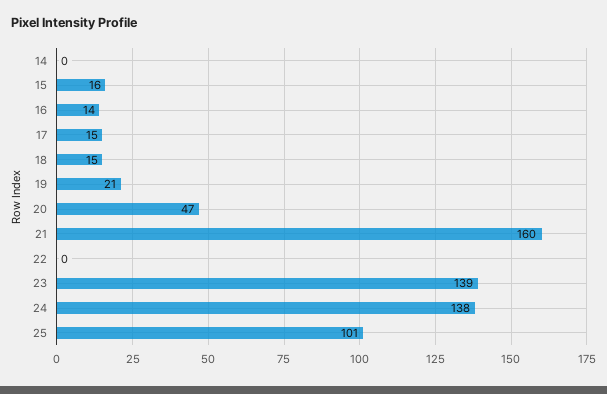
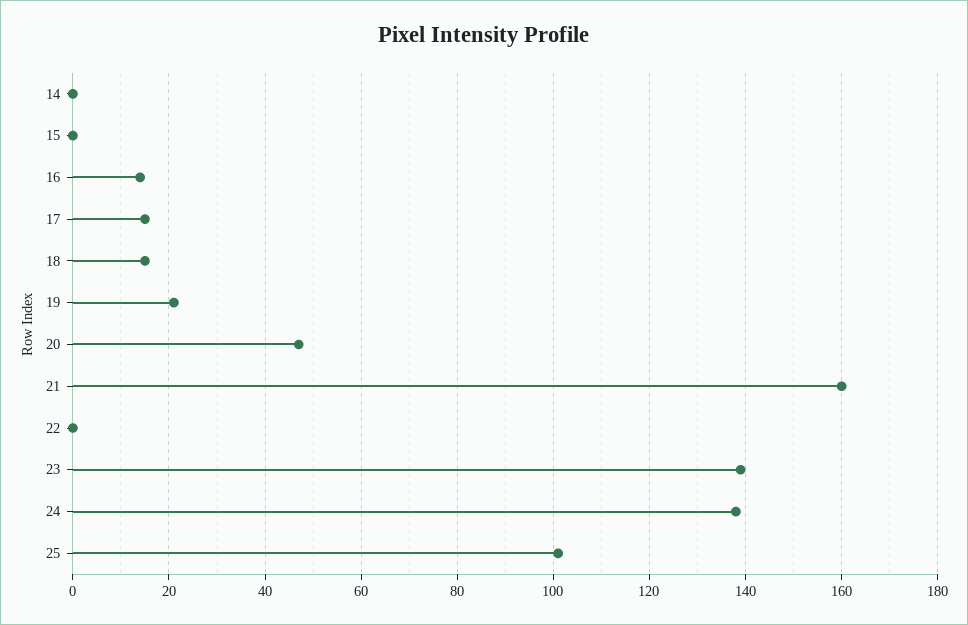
  {
    "14": 0,
-   "15": 16,
+   "15": 0,
    "16": 14,
    "17": 15,
    "18": 15,
    "19": 21,
    "20": 47,
    "21": 160,
    "22": 0,
    "23": 139,
    "24": 138,
    "25": 101
  }

